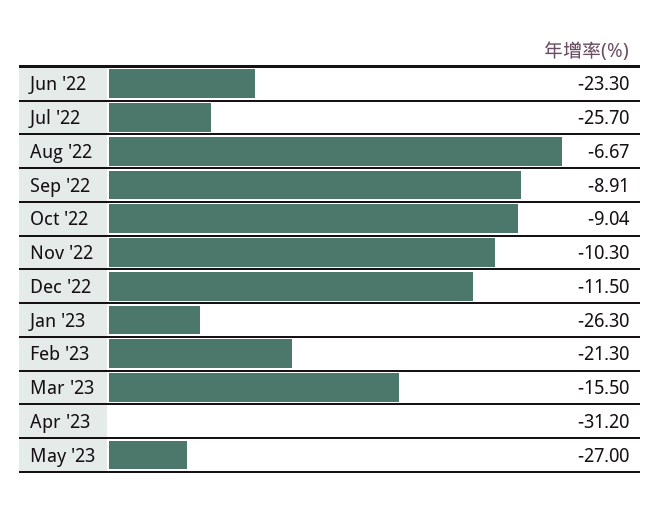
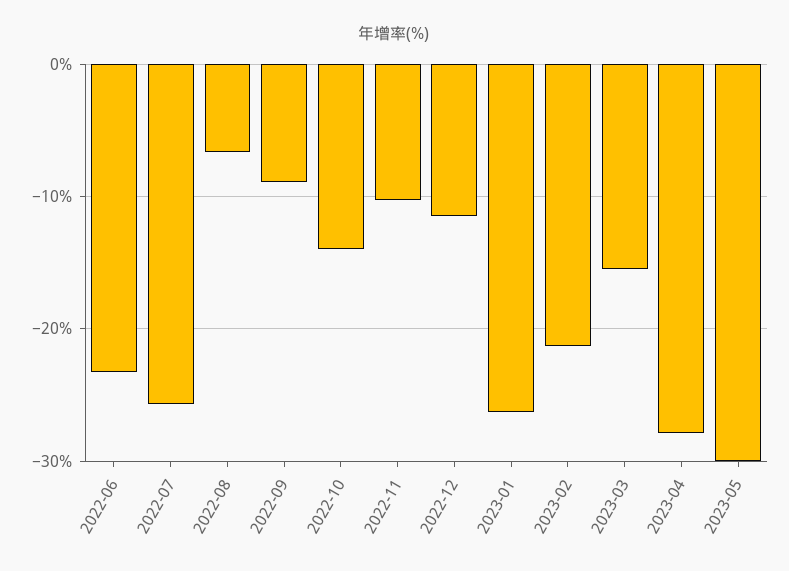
  {
    "Jun '22": -23.3,
    "Jul '22": -25.7,
    "Aug '22": -6.67,
    "Sep '22": -8.91,
-   "Oct '22": -9.04,
+   "Oct '22": -14,
    "Nov '22": -10.3,
    "Dec '22": -11.5,
    "Jan '23": -26.3,
    "Feb '23": -21.3,
    "Mar '23": -15.5,
-   "Apr '23": -31.2,
+   "Apr '23": -28,
-   "May '23": -27
+   "May '23": -30
  }

